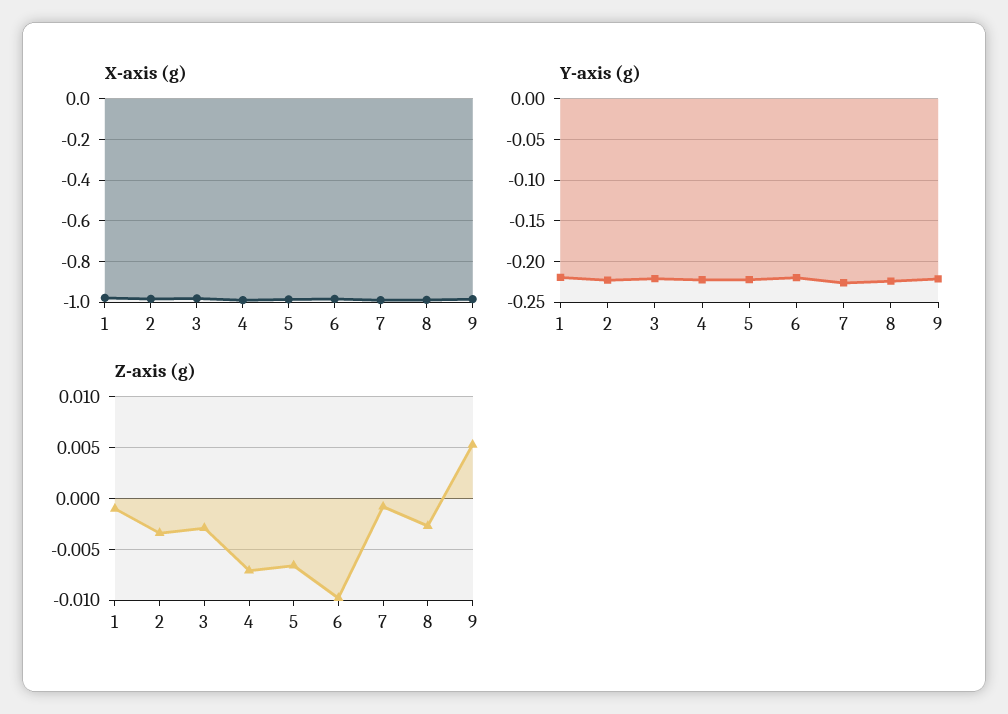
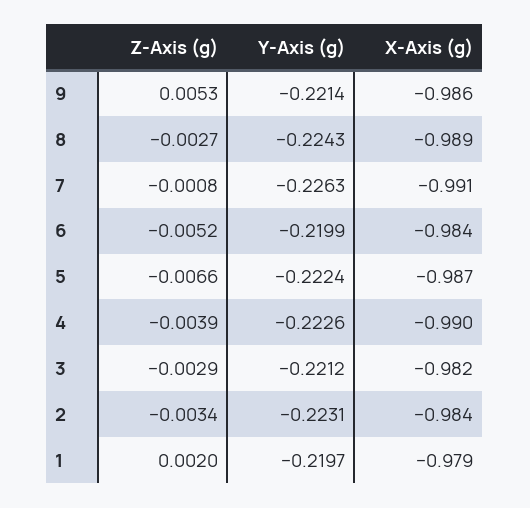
  {
    "X-axis (g)": {
      "1": -0.979,
      "2": -0.984,
      "3": -0.982,
      "4": -0.99,
      "5": -0.987,
      "6": -0.984,
      "7": -0.991,
      "8": -0.989,
      "9": -0.986
    },
    "Y-axis (g)": {
      "1": -0.2197,
      "2": -0.2231,
      "3": -0.2212,
      "4": -0.2226,
      "5": -0.2224,
      "6": -0.2199,
      "7": -0.2263,
      "8": -0.2243,
      "9": -0.2214
    },
    "Z-axis (g)": {
-     "1": -0.001,
+     "1": 0.002,
      "2": -0.0034,
      "3": -0.0029,
-     "4": -0.007,
+     "4": -0.0039,
      "5": -0.0066,
-     "6": -0.01,
+     "6": -0.0052,
      "7": -0.0008,
      "8": -0.0027,
      "9": 0.0053
    }
  }

